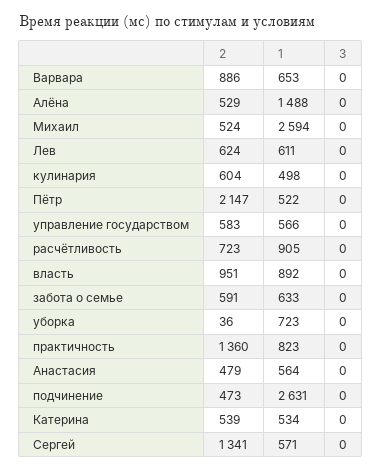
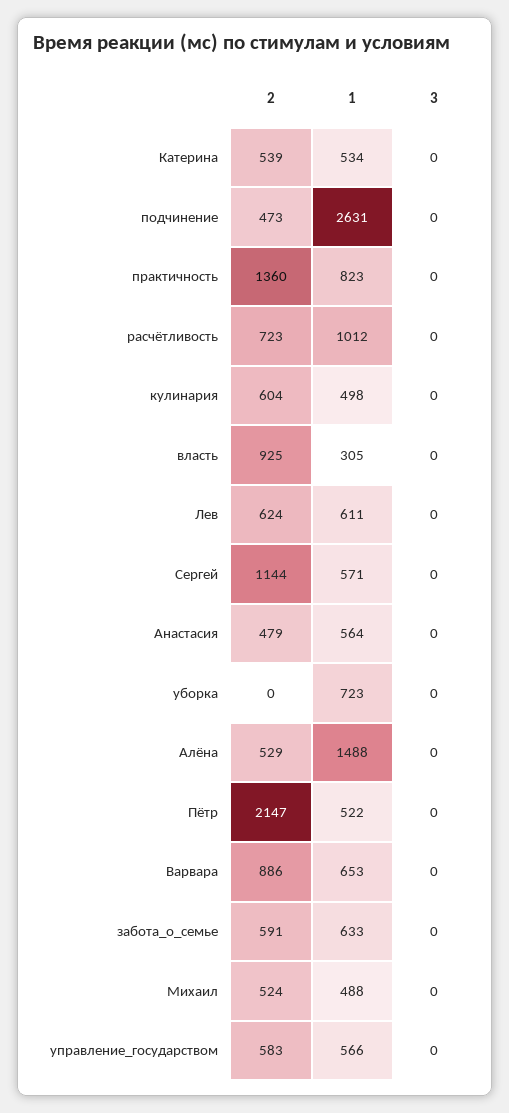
  {
    "2": {
      "Варвара": 886,
      "Алёна": 529,
      "Михаил": 524,
      "Лев": 624,
      "кулинария": 604,
      "Пётр": 2147,
      "управление государством": 583,
      "расчётливость": 723,
-     "власть": 951,
+     "власть": 925,
      "забота о семье": 591,
-     "уборка": 36,
+     "уборка": 0,
      "практичность": 1360,
      "Анастасия": 479,
      "подчинение": 473,
      "Катерина": 539,
-     "Сергей": 1341
+     "Сергей": 1144
    },
    "1": {
      "Варвара": 653,
      "Алёна": 1488,
-     "Михаил": 2594,
+     "Михаил": 488,
      "Лев": 611,
      "кулинария": 498,
      "Пётр": 522,
      "управление государством": 566,
-     "расчётливость": 905,
+     "расчётливость": 1012,
-     "власть": 892,
+     "власть": 305,
      "забота о семье": 633,
      "уборка": 723,
      "практичность": 823,
      "Анастасия": 564,
      "подчинение": 2631,
      "Катерина": 534,
      "Сергей": 571
    },
    "3": {
      "Варвара": 0,
      "Алёна": 0,
      "Михаил": 0,
      "Лев": 0,
      "кулинария": 0,
      "Пётр": 0,
      "управление государством": 0,
      "расчётливость": 0,
      "власть": 0,
      "забота о семье": 0,
      "уборка": 0,
      "практичность": 0,
      "Анастасия": 0,
      "подчинение": 0,
      "Катерина": 0,
      "Сергей": 0
    }
  }

